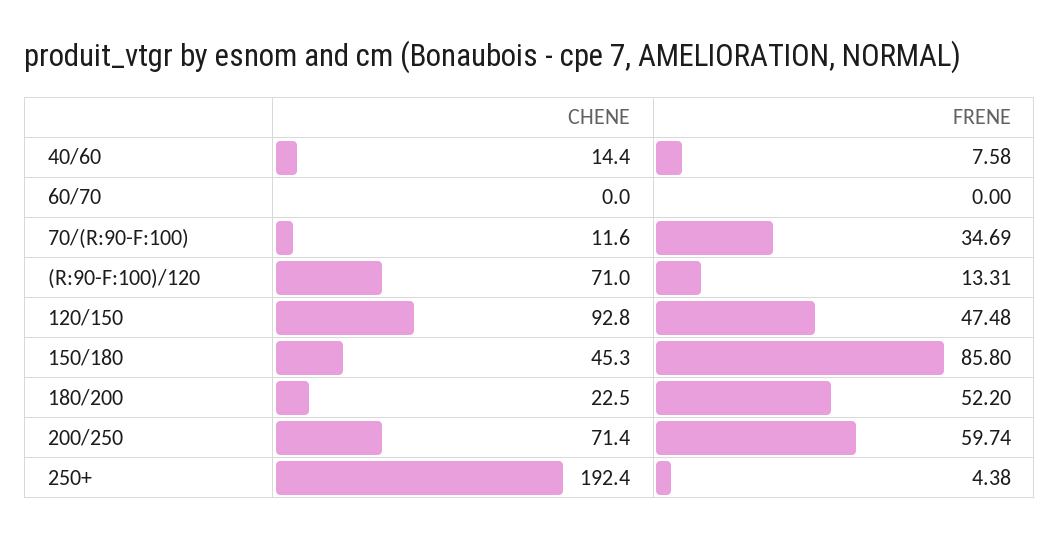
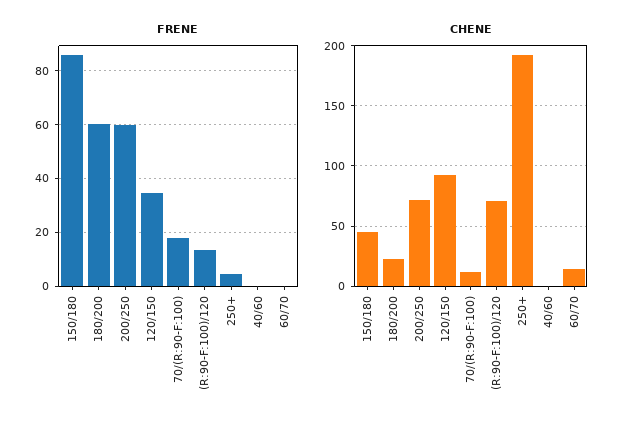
  {
    "CHENE": {
-     "40/60": 14.4,
+     "40/60": 0,
-     "60/70": 0,
+     "60/70": 15,
      "70/(R:90-F:100)": 11.6,
      "(R:90-F:100)/120": 71,
      "120/150": 92.8,
      "150/180": 45.3,
      "180/200": 22.5,
      "200/250": 71.4,
      "250+": 192.4
    },
    "FRENE": {
-     "40/60": 7.58,
+     "40/60": 0,
      "60/70": 0,
-     "70/(R:90-F:100)": 34.69,
+     "70/(R:90-F:100)": 17.5,
      "(R:90-F:100)/120": 13.31,
-     "120/150": 47.48,
+     "120/150": 35,
      "150/180": 85.8,
-     "180/200": 52.2,
+     "180/200": 60,
      "200/250": 59.74,
      "250+": 4.38
    }
  }

